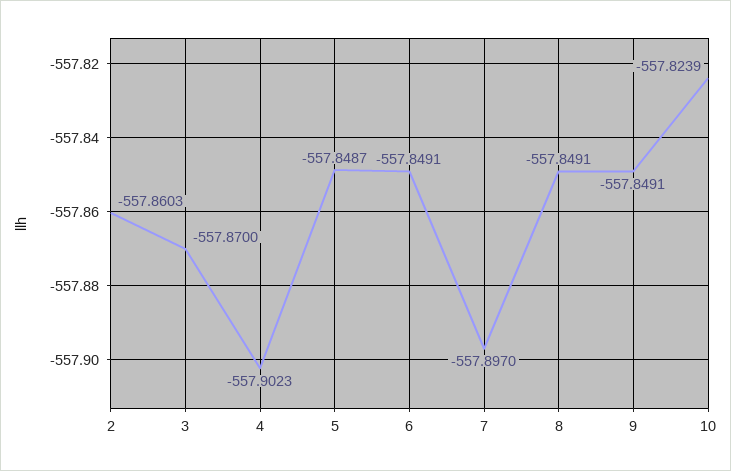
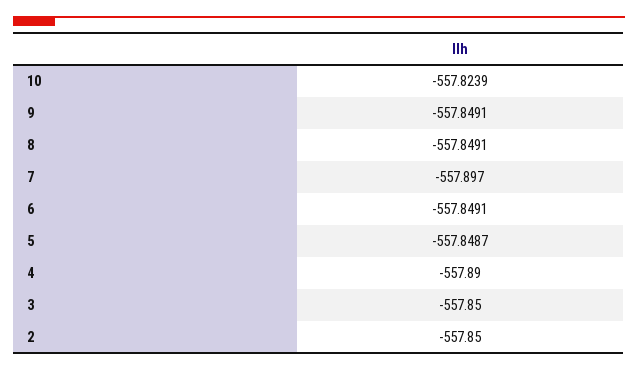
  {
-   "2": -557.8603,
+   "2": -557.85,
-   "3": -557.87,
+   "3": -557.85,
-   "4": -557.9023,
+   "4": -557.89,
    "5": -557.8487,
    "6": -557.8491,
    "7": -557.897,
    "8": -557.8491,
    "9": -557.8491,
    "10": -557.8239
  }

